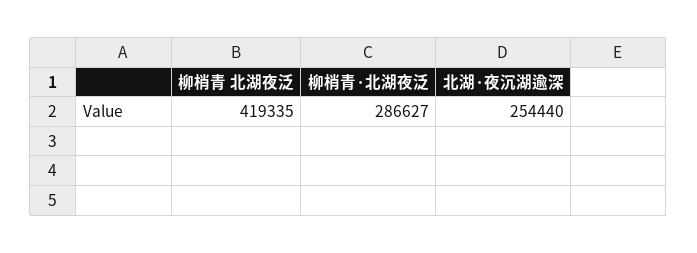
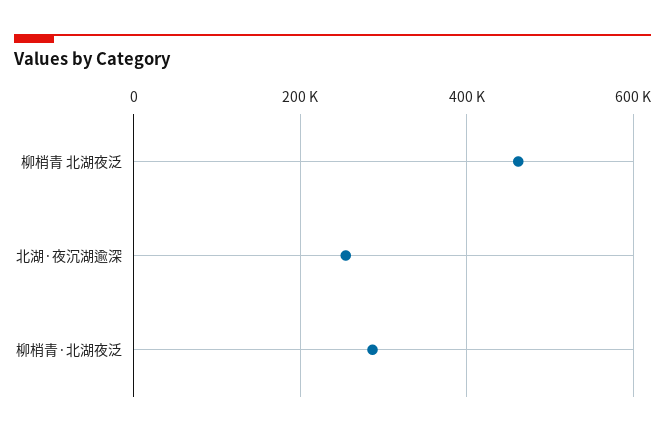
  {
-   "柳梢青 北湖夜泛": 419335,
+   "柳梢青 北湖夜泛": 460000,
    "柳梢青·北湖夜泛": 286627,
    "北湖·夜沉湖逾深": 254440
  }

